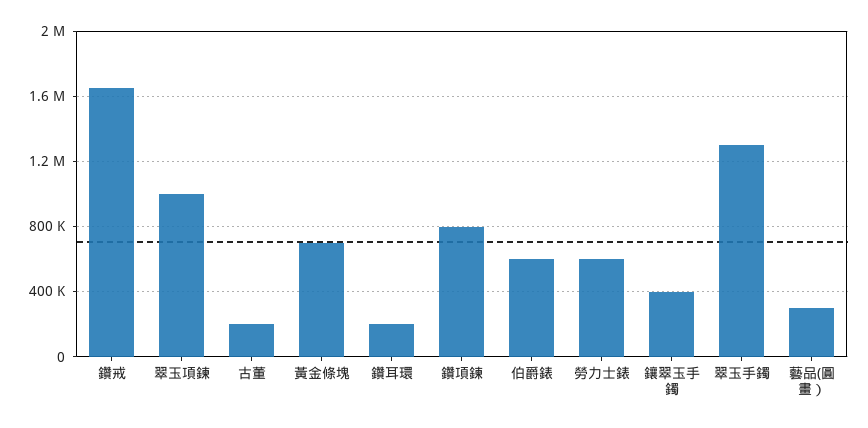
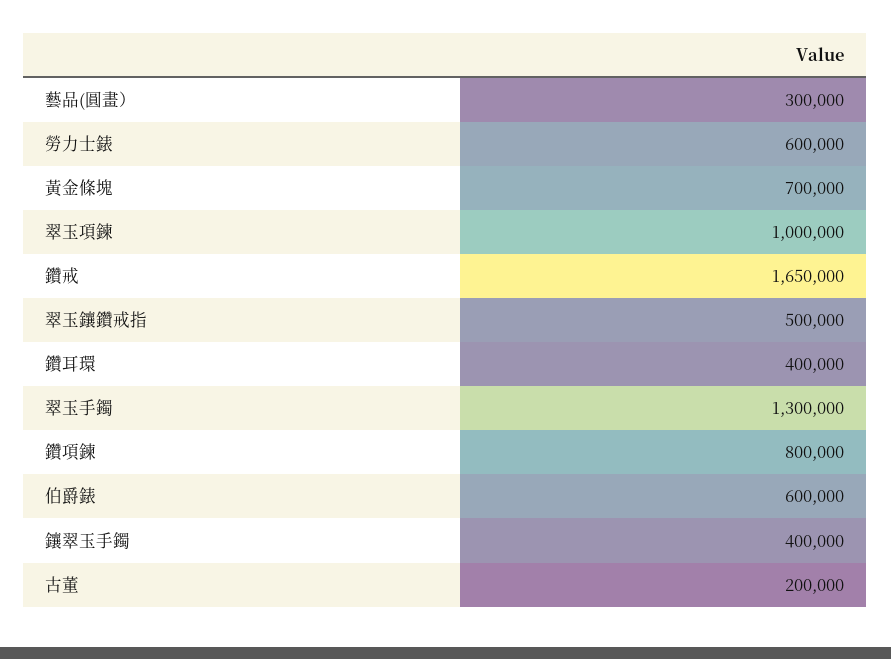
  {
    "鑽戒": 1650000,
    "翠玉項鍊": 1000000,
    "古董": 200000,
    "黃金條塊": 700000,
-   "鑽耳環": 200000,
+   "鑽耳環": 400000,
    "鑽項鍊": 800000,
    "伯爵錶": 600000,
    "勞力士錶": 600000,
    "鑲翠玉手鐲": 400000,
    "翠玉手鐲": 1300000,
-   "藝品(圓畫）": 300000
+   "藝品(圓畫）": 300000,
+   "翠玉鑲鑽戒指": 500000
  }

